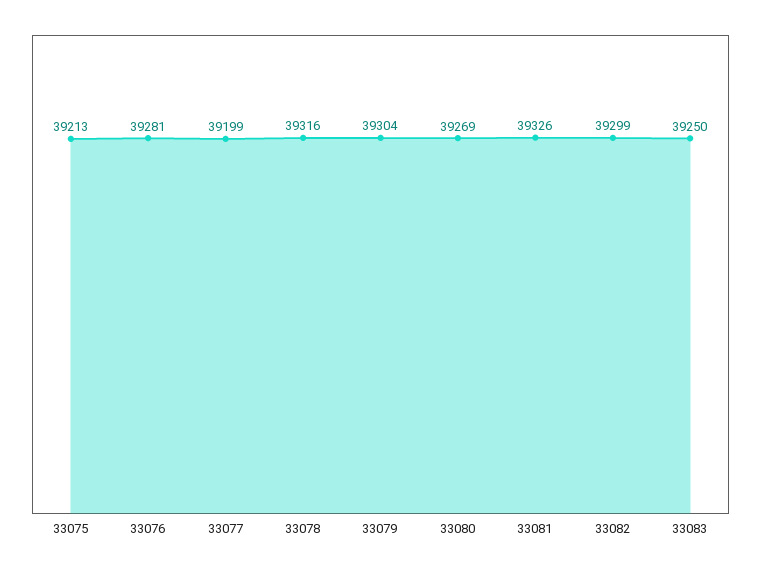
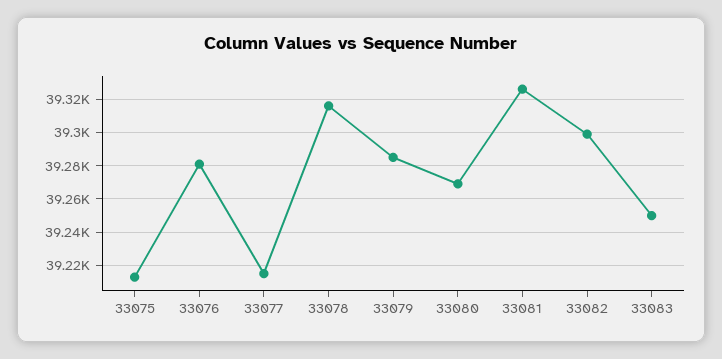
  {
    "33075": 39213,
    "33076": 39281,
-   "33077": 39199,
+   "33077": 39215,
    "33078": 39316,
-   "33079": 39304,
+   "33079": 39285,
    "33080": 39269,
    "33081": 39326,
    "33082": 39299,
    "33083": 39250
  }

